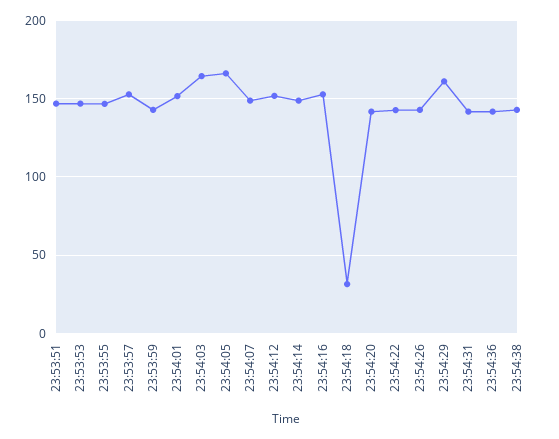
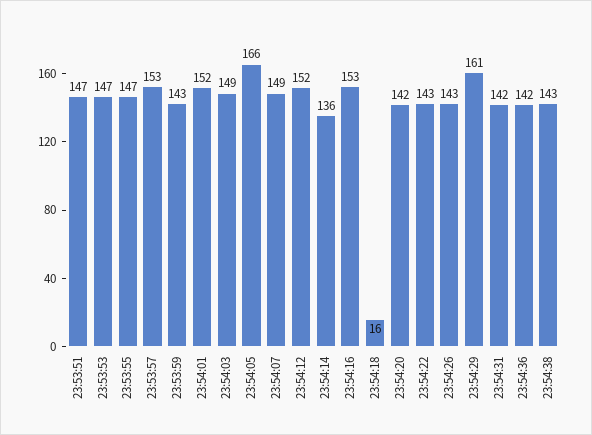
  {
    "23:53:51": 147,
    "23:53:53": 147,
    "23:53:55": 147,
    "23:53:57": 153,
    "23:53:59": 143,
    "23:54:01": 152,
-   "23:54:03": 165,
+   "23:54:03": 149,
    "23:54:05": 166,
    "23:54:07": 149,
    "23:54:12": 152,
-   "23:54:14": 150,
+   "23:54:14": 136,
    "23:54:16": 153,
-   "23:54:18": 30,
+   "23:54:18": 16,
    "23:54:20": 142,
    "23:54:22": 143,
    "23:54:26": 143,
    "23:54:29": 161,
    "23:54:31": 142,
    "23:54:36": 142,
    "23:54:38": 143
  }

